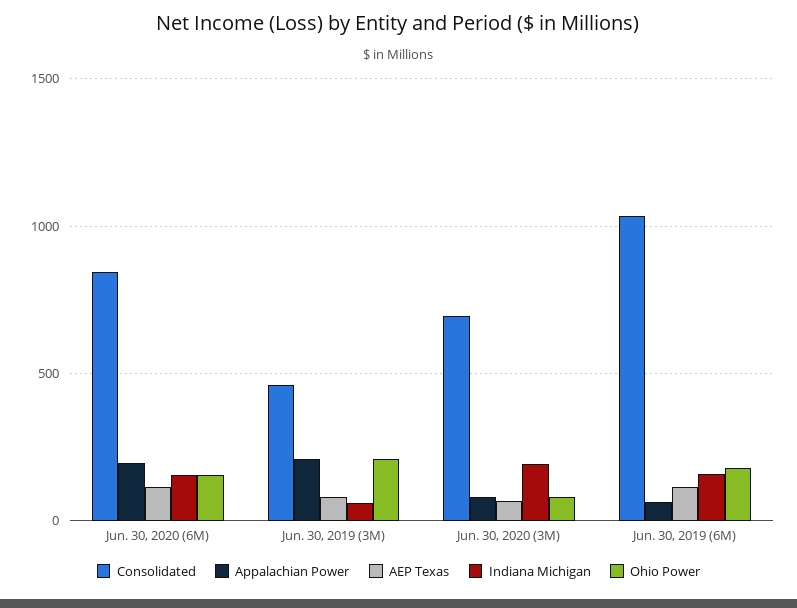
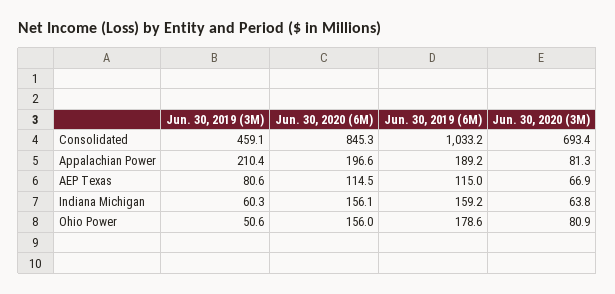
  {
    "Consolidated": {
      "Jun. 30, 2020 (6M)": 845.3,
      "Jun. 30, 2019 (3M)": 459.1,
      "Jun. 30, 2020 (3M)": 693.4,
      "Jun. 30, 2019 (6M)": 1033.2
    },
    "Appalachian Power": {
      "Jun. 30, 2020 (6M)": 196.6,
      "Jun. 30, 2019 (3M)": 210.4,
      "Jun. 30, 2020 (3M)": 81.3,
-     "Jun. 30, 2019 (6M)": 50
+     "Jun. 30, 2019 (6M)": 189.2
    },
    "AEP Texas": {
      "Jun. 30, 2020 (6M)": 114.5,
      "Jun. 30, 2019 (3M)": 80.6,
      "Jun. 30, 2020 (3M)": 66.9,
      "Jun. 30, 2019 (6M)": 115
    },
    "Indiana Michigan": {
      "Jun. 30, 2020 (6M)": 156.1,
      "Jun. 30, 2019 (3M)": 60.3,
-     "Jun. 30, 2020 (3M)": 200,
+     "Jun. 30, 2020 (3M)": 63.8,
      "Jun. 30, 2019 (6M)": 159.2
    },
    "Ohio Power": {
      "Jun. 30, 2020 (6M)": 156,
-     "Jun. 30, 2019 (3M)": 200,
+     "Jun. 30, 2019 (3M)": 50.6,
      "Jun. 30, 2020 (3M)": 80.9,
      "Jun. 30, 2019 (6M)": 178.6
    }
  }

